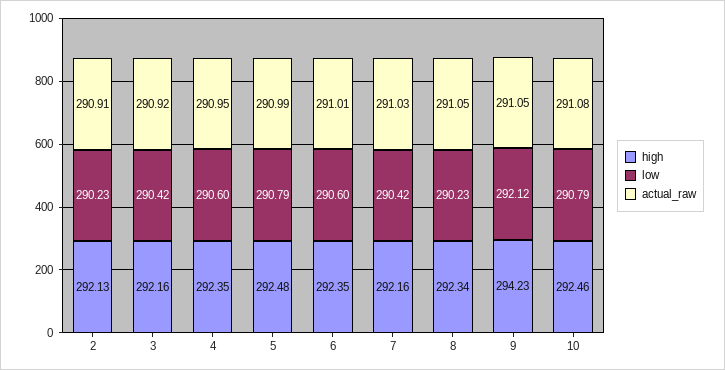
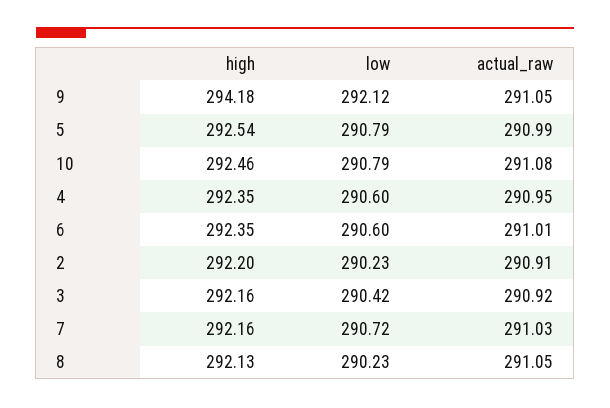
  {
    "high": {
-     "2": 292.13,
+     "2": 292.2,
      "3": 292.16,
      "4": 292.35,
-     "5": 292.48,
+     "5": 292.54,
      "6": 292.35,
      "7": 292.16,
-     "8": 292.34,
+     "8": 292.13,
-     "9": 294.23,
+     "9": 294.18,
      "10": 292.46
    },
    "low": {
      "2": 290.23,
      "3": 290.42,
      "4": 290.6,
      "5": 290.79,
      "6": 290.6,
-     "7": 290.42,
+     "7": 290.72,
      "8": 290.23,
      "9": 292.12,
      "10": 290.79
    },
    "actual_raw": {
      "2": 290.91,
      "3": 290.92,
      "4": 290.95,
      "5": 290.99,
      "6": 291.01,
      "7": 291.03,
      "8": 291.05,
      "9": 291.05,
      "10": 291.08
    }
  }

